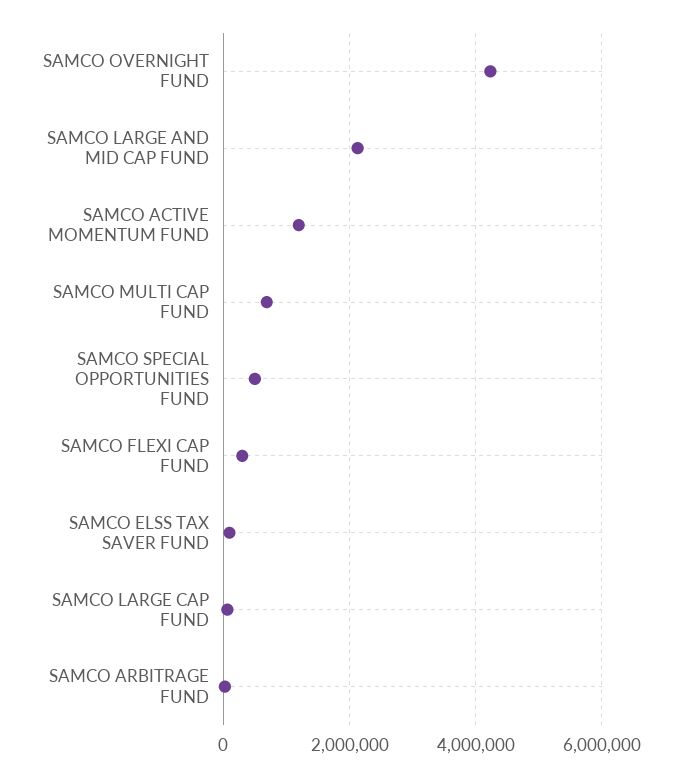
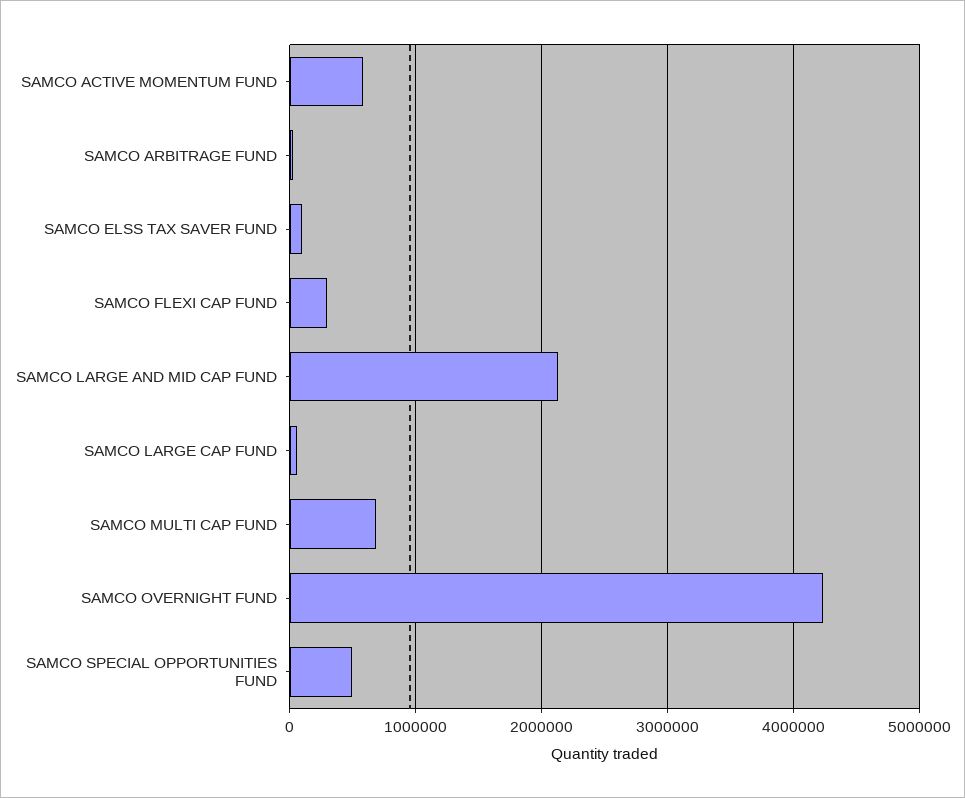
  {
    "SAMCO OVERNIGHT FUND": 4200000,
    "SAMCO LARGE AND MID CAP FUND": 2100000,
-   "SAMCO ACTIVE MOMENTUM FUND": 1200000,
+   "SAMCO ACTIVE MOMENTUM FUND": 600000,
    "SAMCO MULTI CAP FUND": 700000,
    "SAMCO SPECIAL OPPORTUNITIES FUND": 500000,
    "SAMCO FLEXI CAP FUND": 300000,
    "SAMCO ELSS TAX SAVER FUND": 100000,
    "SAMCO LARGE CAP FUND": 100000,
    "SAMCO ARBITRAGE FUND": 0
  }

